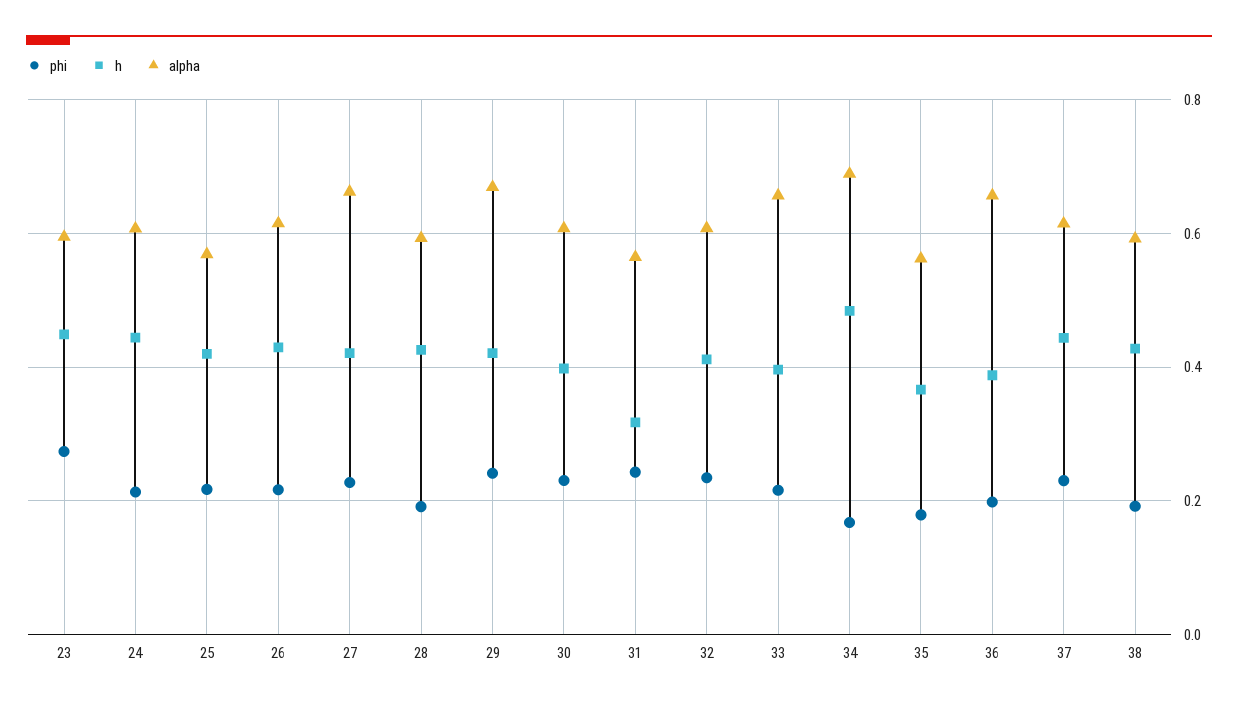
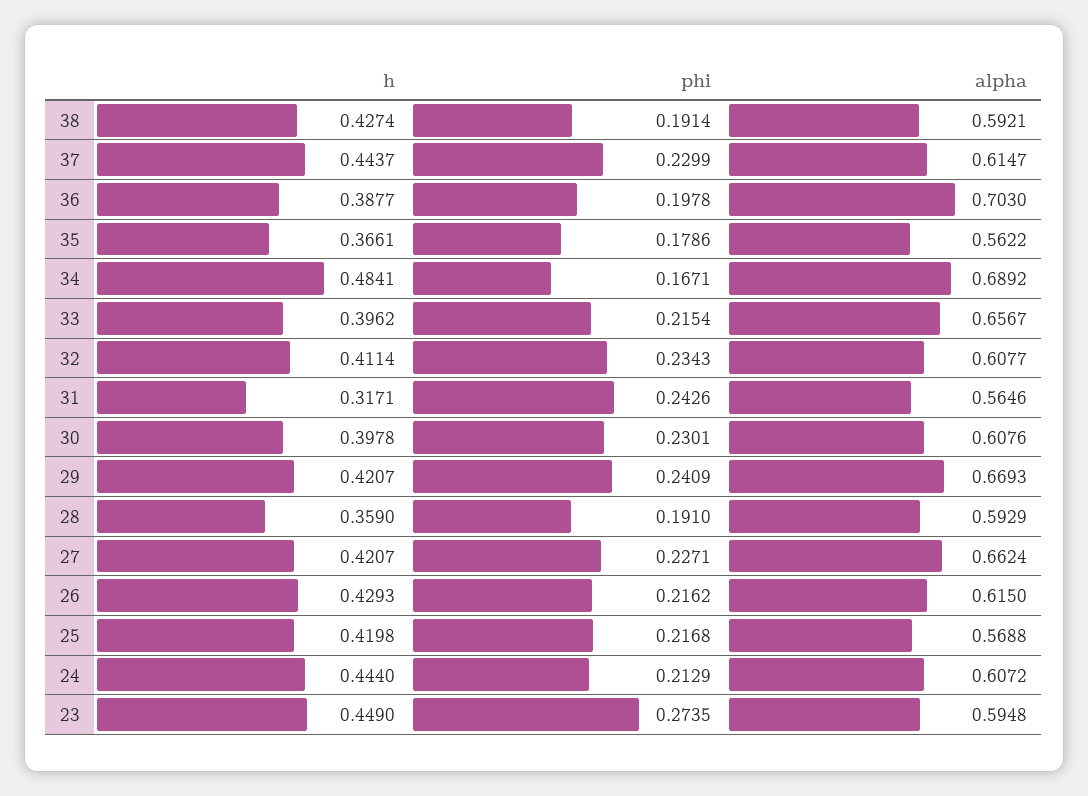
  {
    "phi": {
      "23": 0.2735,
      "24": 0.2129,
      "25": 0.2168,
      "26": 0.2162,
      "27": 0.2271,
      "28": 0.191,
      "29": 0.2409,
      "30": 0.2301,
      "31": 0.2426,
      "32": 0.2343,
      "33": 0.2154,
      "34": 0.1671,
      "35": 0.1786,
      "36": 0.1978,
      "37": 0.2299,
      "38": 0.1914
    },
    "h": {
      "23": 0.449,
      "24": 0.444,
      "25": 0.4198,
      "26": 0.4293,
      "27": 0.4207,
-     "28": 0.42,
+     "28": 0.359,
      "29": 0.4207,
      "30": 0.3978,
      "31": 0.3171,
      "32": 0.4114,
      "33": 0.3962,
      "34": 0.4841,
      "35": 0.3661,
      "36": 0.3877,
      "37": 0.4437,
      "38": 0.4274
    },
    "alpha": {
      "23": 0.5948,
      "24": 0.6072,
      "25": 0.5688,
      "26": 0.615,
      "27": 0.6624,
      "28": 0.5929,
      "29": 0.6693,
      "30": 0.6076,
      "31": 0.5646,
      "32": 0.6077,
      "33": 0.6567,
      "34": 0.6892,
      "35": 0.5622,
-     "36": 0.66,
+     "36": 0.703,
      "37": 0.6147,
      "38": 0.5921
    }
  }

